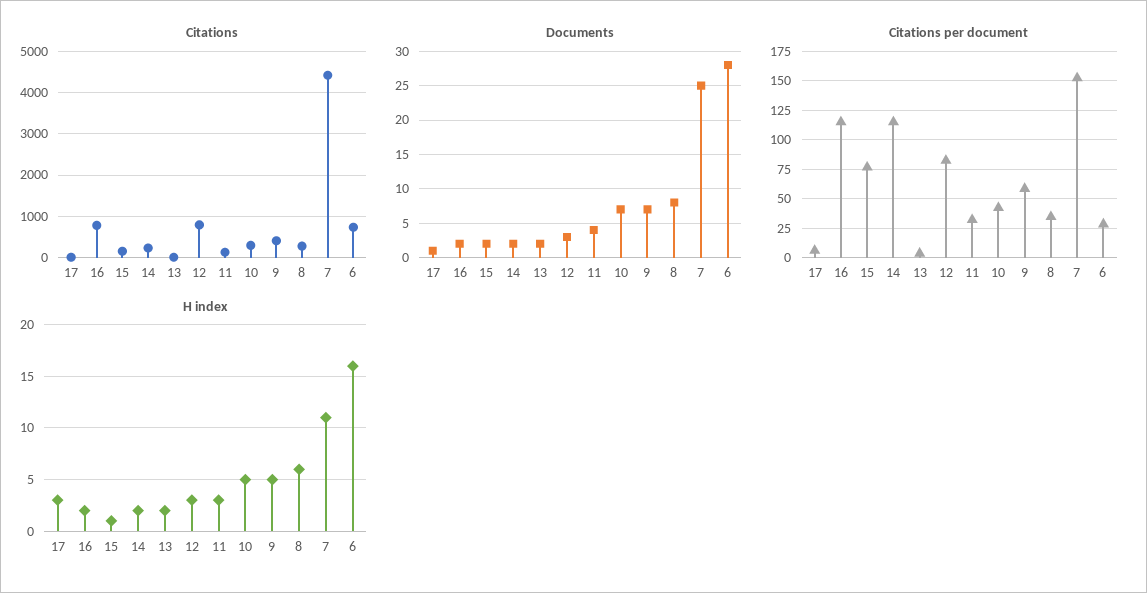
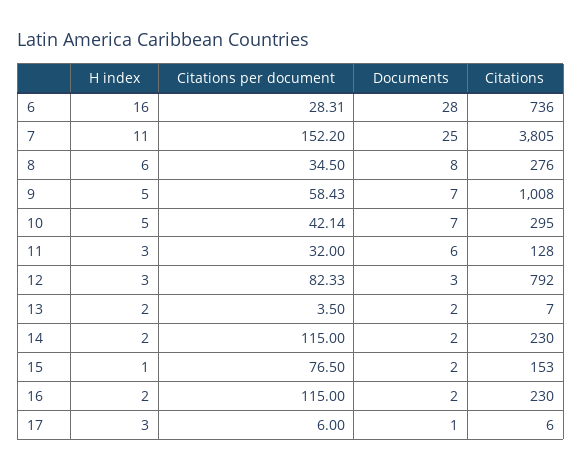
  {
    "Citations": {
      "17": 6,
-     "16": 800,
+     "16": 230,
      "15": 153,
      "14": 230,
      "13": 7,
      "12": 792,
      "11": 128,
      "10": 295,
-     "9": 400,
+     "9": 1008,
      "8": 276,
-     "7": 4400,
+     "7": 3805,
      "6": 736
    },
    "Documents": {
      "17": 1,
      "16": 2,
      "15": 2,
      "14": 2,
      "13": 2,
      "12": 3,
-     "11": 4,
+     "11": 6,
      "10": 7,
      "9": 7,
      "8": 8,
      "7": 25,
      "6": 28
    },
    "Citations per document": {
      "17": 6,
      "16": 115,
      "15": 76.5,
      "14": 115,
      "13": 3.5,
      "12": 82.33,
      "11": 32,
      "10": 42.14,
      "9": 58.43,
      "8": 34.5,
      "7": 152.2,
      "6": 28.31
    },
    "H index": {
      "17": 3,
      "16": 2,
      "15": 1,
      "14": 2,
      "13": 2,
      "12": 3,
      "11": 3,
      "10": 5,
      "9": 5,
      "8": 6,
      "7": 11,
      "6": 16
    }
  }

